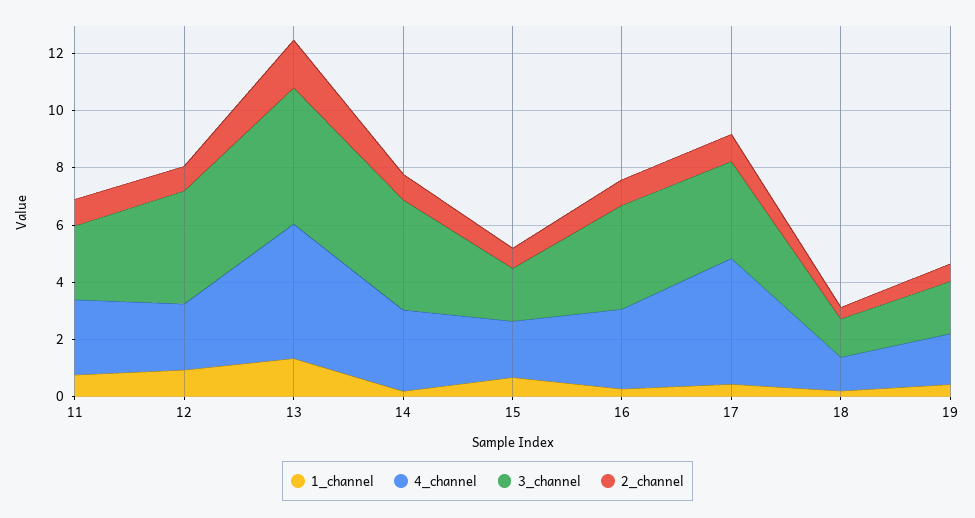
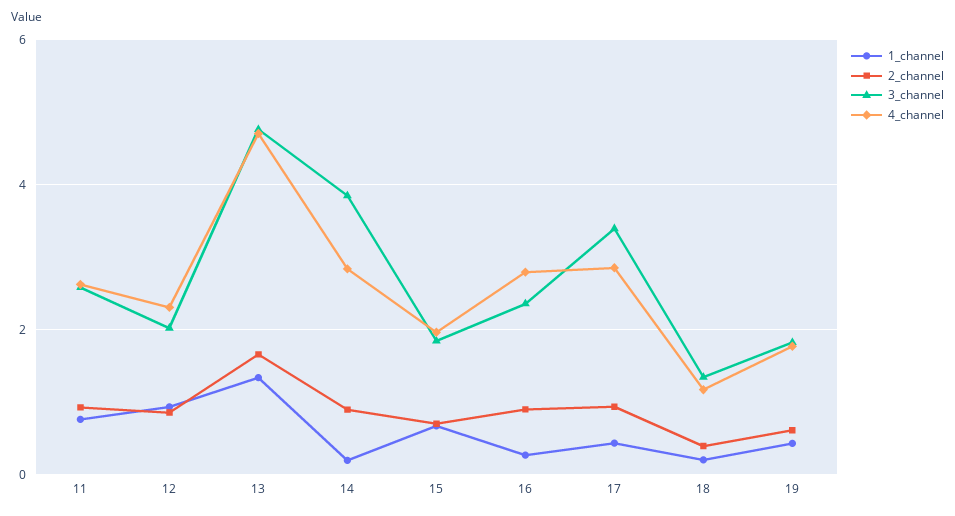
  {
    "1_channel": {
      "11": 0.8,
      "12": 1,
      "13": 1.4,
      "14": 0.2,
      "15": 0.6,
      "16": 0.2,
      "17": 0.4,
      "18": 0.2,
      "19": 0.4
    },
    "4_channel": {
      "11": 2.6,
      "12": 2.4,
      "13": 4.8,
      "14": 2.8,
      "15": 2,
      "16": 2.8,
-     "17": 4.5,
+     "17": 2.8,
      "18": 1.2,
      "19": 1.8
    },
    "3_channel": {
      "11": 2.6,
-     "12": 4,
+     "12": 2,
      "13": 4.8,
      "14": 3.8,
      "15": 1.8,
-     "16": 3.5,
+     "16": 2.4,
      "17": 3.4,
      "18": 1.4,
      "19": 1.8
    },
    "2_channel": {
      "11": 1,
      "12": 0.8,
      "13": 1.6,
      "14": 0.8,
      "15": 0.8,
      "16": 1,
      "17": 1,
      "18": 0.4,
      "19": 0.6
    }
  }

